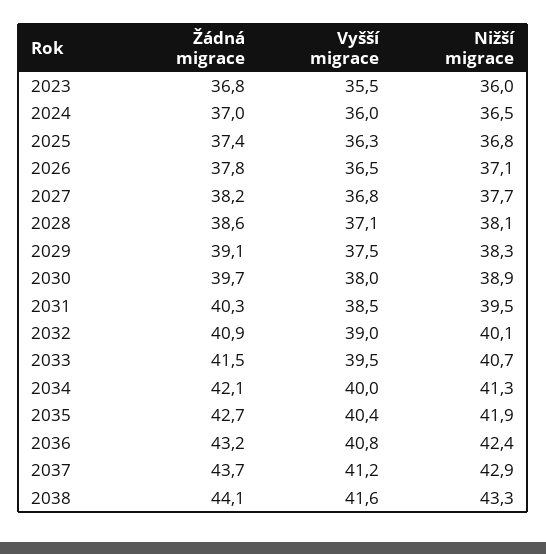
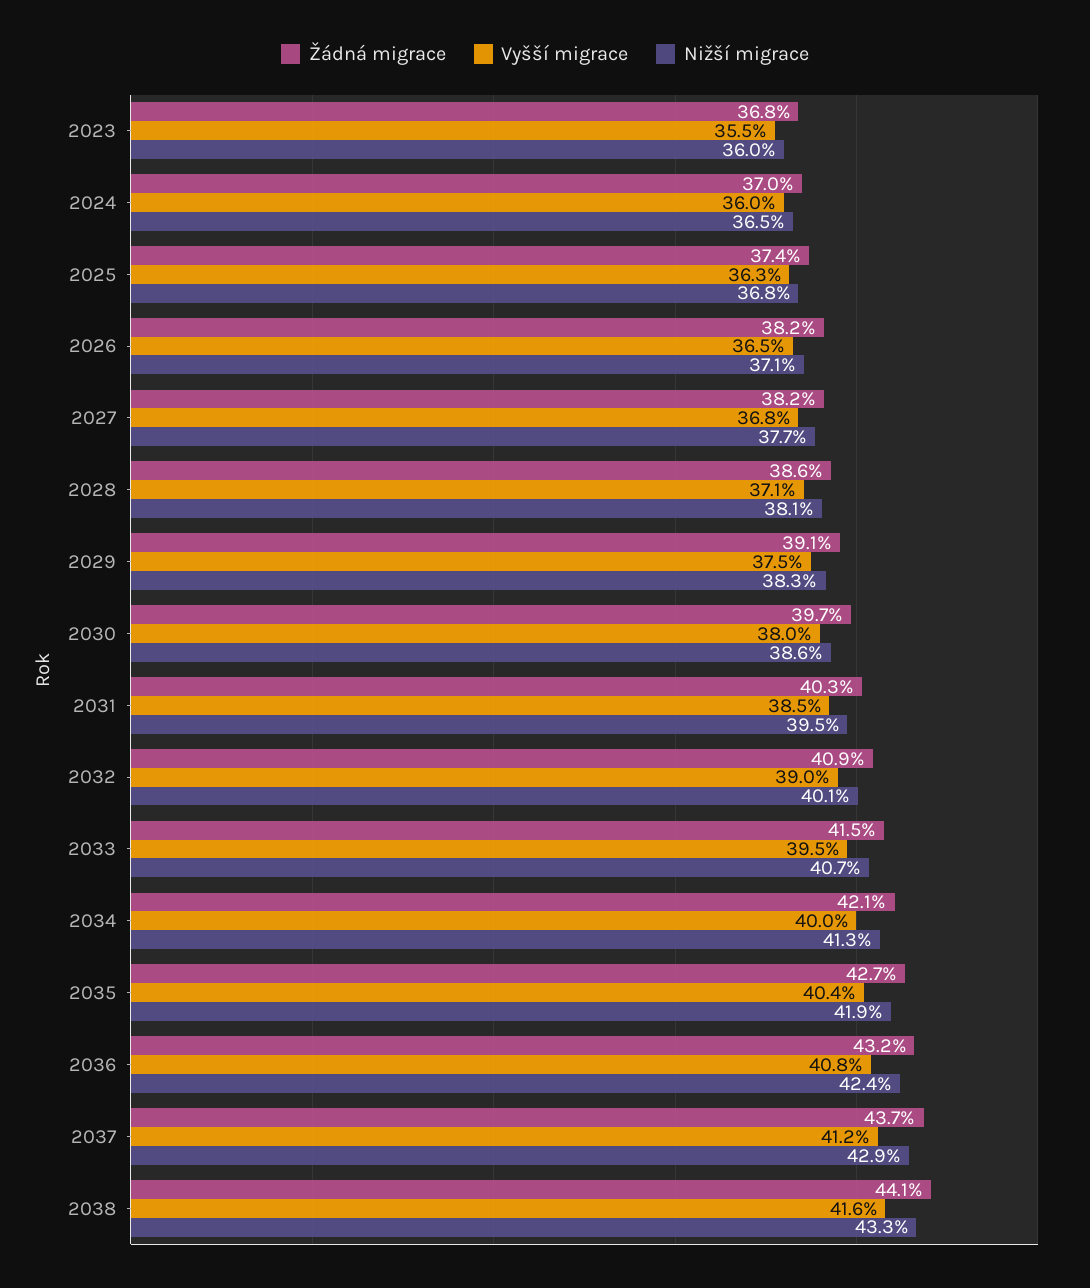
  {
    "Žádná migrace": {
      "2023": 36.8,
      "2024": 37,
      "2025": 37.4,
-     "2026": 37.8,
+     "2026": 38.2,
      "2027": 38.2,
      "2028": 38.6,
      "2029": 39.1,
      "2030": 39.7,
      "2031": 40.3,
      "2032": 40.9,
      "2033": 41.5,
      "2034": 42.1,
      "2035": 42.7,
      "2036": 43.2,
      "2037": 43.7,
      "2038": 44.1
    },
    "Vyšší migrace": {
      "2023": 35.5,
      "2024": 36,
      "2025": 36.3,
      "2026": 36.5,
      "2027": 36.8,
      "2028": 37.1,
      "2029": 37.5,
      "2030": 38,
      "2031": 38.5,
      "2032": 39,
      "2033": 39.5,
      "2034": 40,
      "2035": 40.4,
      "2036": 40.8,
      "2037": 41.2,
      "2038": 41.6
    },
    "Nižší migrace": {
      "2023": 36,
      "2024": 36.5,
      "2025": 36.8,
      "2026": 37.1,
      "2027": 37.7,
      "2028": 38.1,
      "2029": 38.3,
-     "2030": 38.9,
+     "2030": 38.6,
      "2031": 39.5,
      "2032": 40.1,
      "2033": 40.7,
      "2034": 41.3,
      "2035": 41.9,
      "2036": 42.4,
      "2037": 42.9,
      "2038": 43.3
    }
  }

